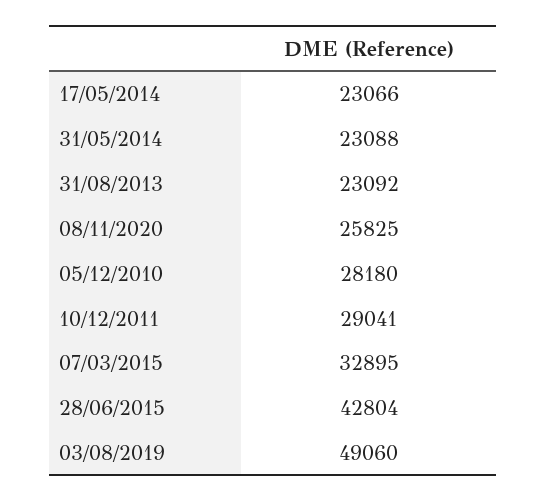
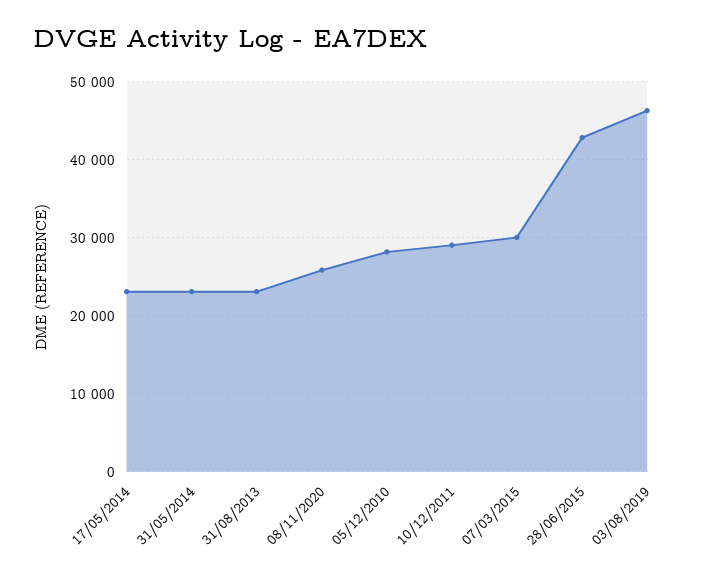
  {
    "17/05/2014": 23066,
    "31/05/2014": 23088,
    "31/08/2013": 23092,
    "08/11/2020": 25825,
    "05/12/2010": 28180,
    "10/12/2011": 29041,
-   "07/03/2015": 32895,
+   "07/03/2015": 30000,
    "28/06/2015": 42804,
-   "03/08/2019": 49060
+   "03/08/2019": 46000
  }

